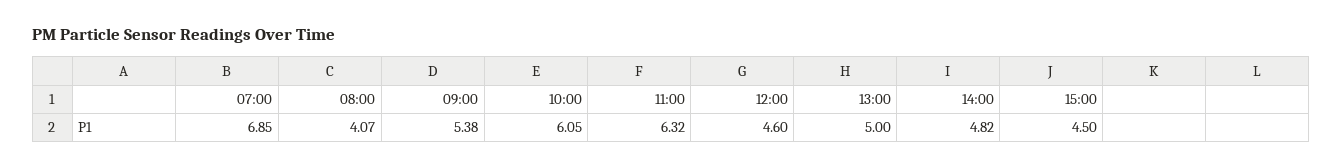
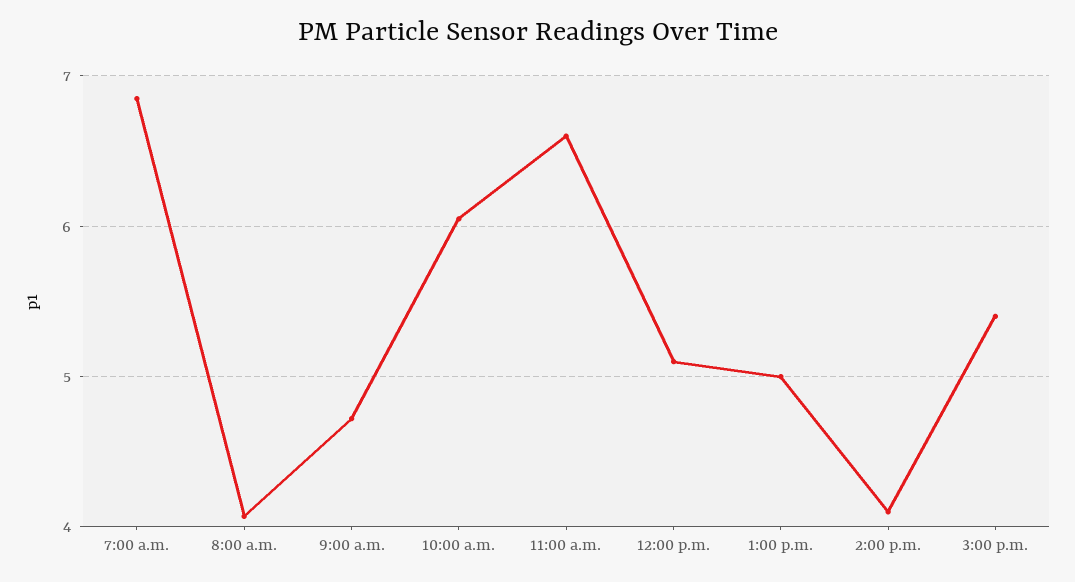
  {
    "07:00": 6.85,
    "08:00": 4.07,
-   "09:00": 5.38,
+   "09:00": 4.7,
    "10:00": 6.05,
-   "11:00": 6.32,
+   "11:00": 6.6,
-   "12:00": 4.6,
+   "12:00": 5.1,
    "13:00": 5,
-   "14:00": 4.82,
+   "14:00": 4.1,
-   "15:00": 4.5
+   "15:00": 5.4
  }

